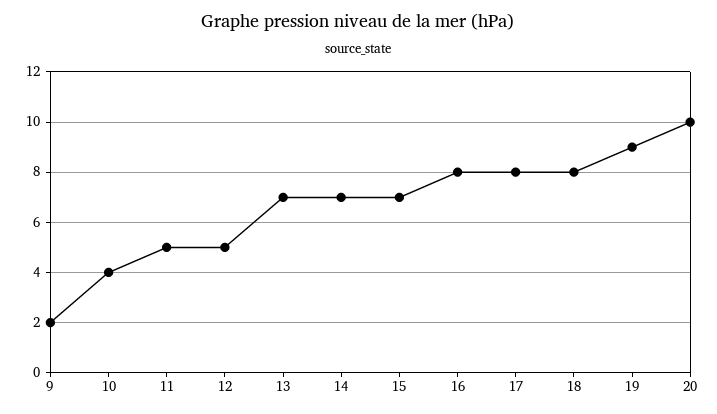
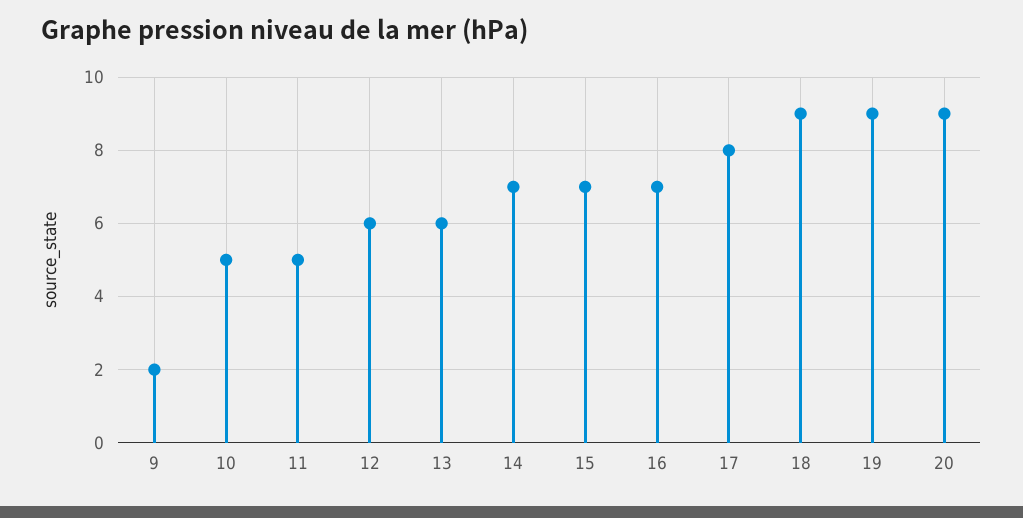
  {
    "9": 2,
-   "10": 4,
+   "10": 5,
    "11": 5,
-   "12": 5,
+   "12": 6,
-   "13": 7,
+   "13": 6,
    "14": 7,
    "15": 7,
-   "16": 8,
+   "16": 7,
    "17": 8,
-   "18": 8,
+   "18": 9,
    "19": 9,
-   "20": 10
+   "20": 9
  }

